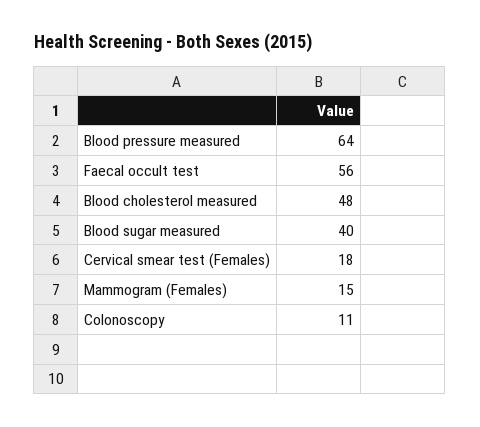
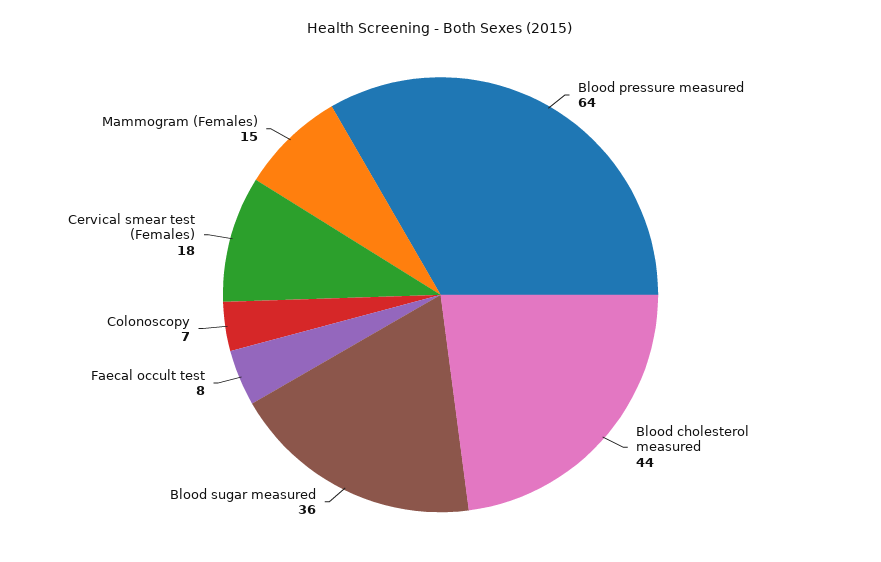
  {
    "Blood pressure measured": 64,
-   "Faecal occult test": 56,
+   "Faecal occult test": 8,
-   "Blood cholesterol measured": 48,
+   "Blood cholesterol measured": 44,
-   "Blood sugar measured": 40,
+   "Blood sugar measured": 36,
    "Cervical smear test (Females)": 18,
    "Mammogram (Females)": 15,
-   "Colonoscopy": 11
+   "Colonoscopy": 7
  }

